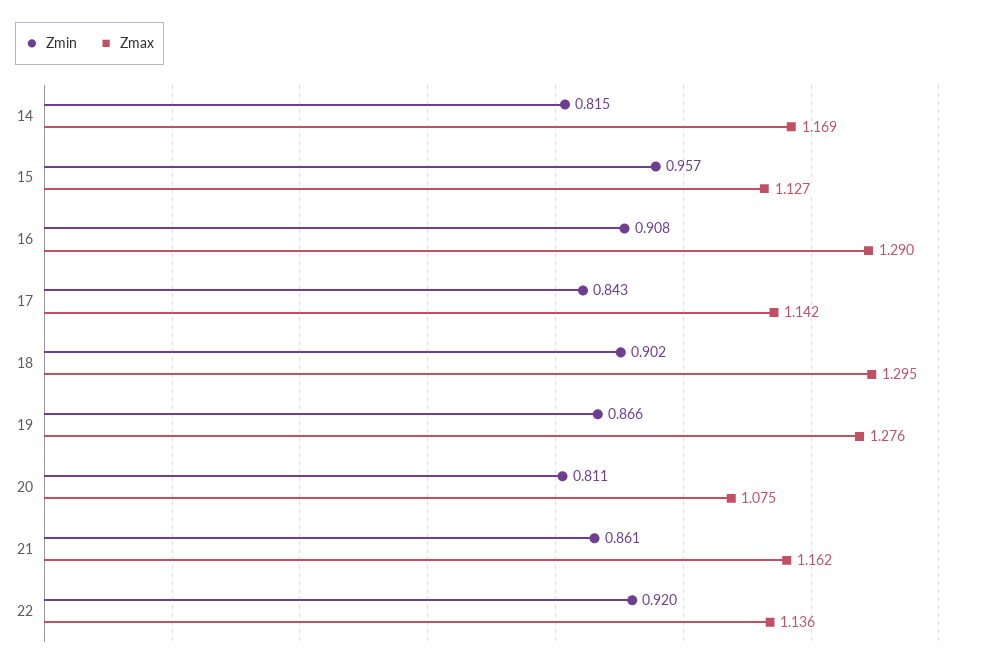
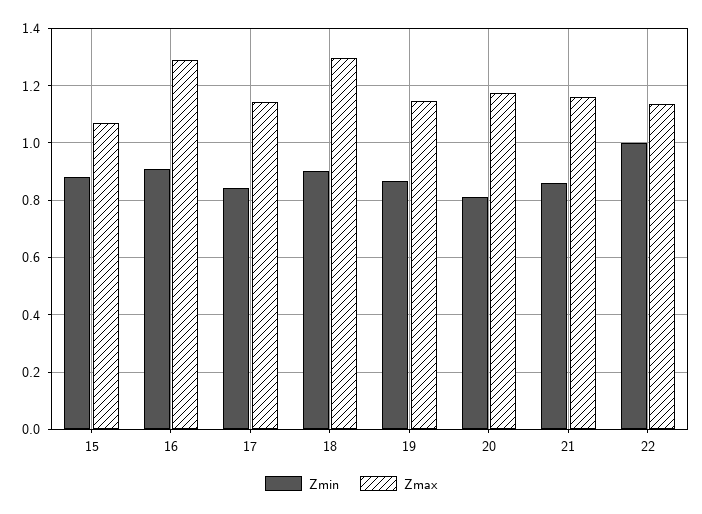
  {
    "Zmin": {
-     "14": 0.815,
-     "15": 0.957,
+     "15": 0.875,
      "16": 0.908,
      "17": 0.843,
      "18": 0.902,
      "19": 0.866,
      "20": 0.811,
      "21": 0.861,
-     "22": 0.92
+     "22": 1
    },
    "Zmax": {
-     "14": 1.169,
-     "15": 1.127,
+     "15": 1.075,
      "16": 1.29,
      "17": 1.142,
      "18": 1.295,
-     "19": 1.276,
+     "19": 1.15,
-     "20": 1.075,
+     "20": 1.175,
      "21": 1.162,
      "22": 1.136
    }
  }

